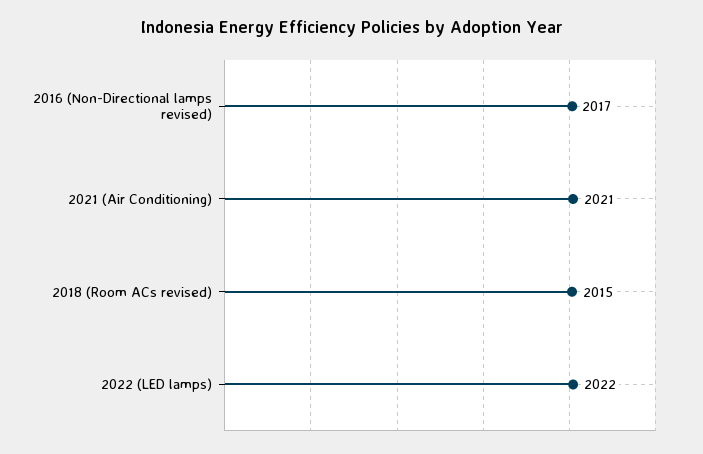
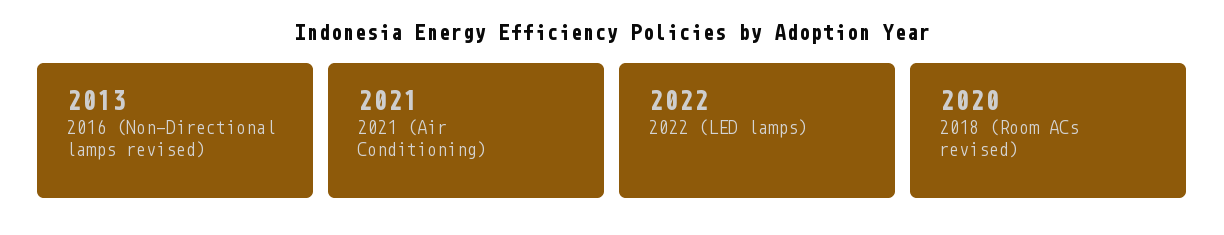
  {
-   "2016 (Non-Directional lamps revised)": 2017,
+   "2016 (Non-Directional lamps revised)": 2013,
    "2021 (Air Conditioning)": 2021,
-   "2018 (Room ACs revised)": 2015,
+   "2018 (Room ACs revised)": 2020,
    "2022 (LED lamps)": 2022
  }

